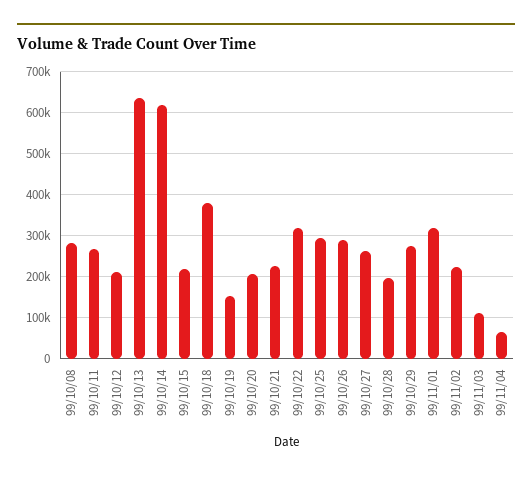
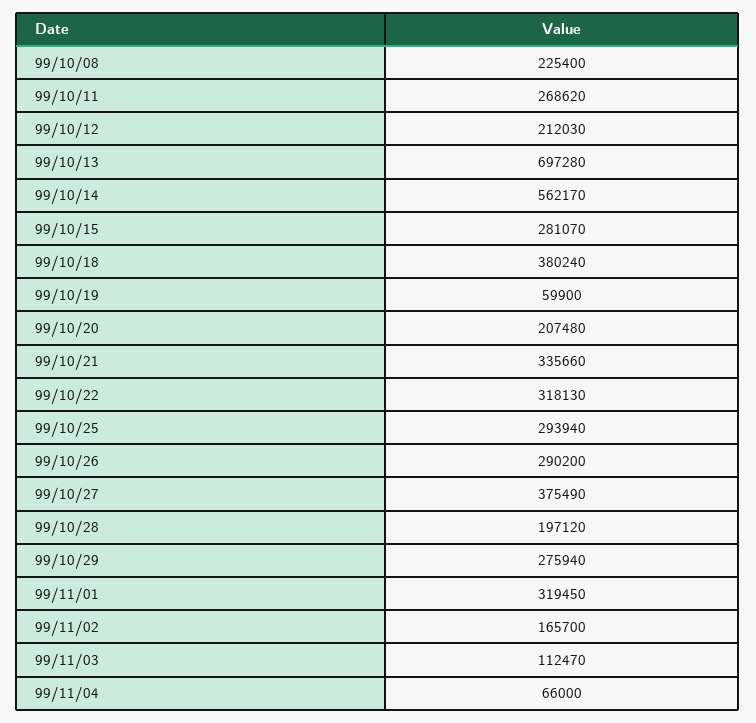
  {
-   "99/10/08": 280000,
+   "99/10/08": 225400,
    "99/10/11": 268620,
    "99/10/12": 212030,
-   "99/10/13": 640000,
+   "99/10/13": 697280,
-   "99/10/14": 620000,
+   "99/10/14": 562170,
-   "99/10/15": 220000,
+   "99/10/15": 281070,
    "99/10/18": 380240,
-   "99/10/19": 160000,
+   "99/10/19": 59900,
    "99/10/20": 207480,
-   "99/10/21": 220000,
+   "99/10/21": 335660,
    "99/10/22": 318130,
    "99/10/25": 293940,
    "99/10/26": 290200,
-   "99/10/27": 260000,
+   "99/10/27": 375490,
    "99/10/28": 197120,
    "99/10/29": 275940,
    "99/11/01": 319450,
-   "99/11/02": 220000,
+   "99/11/02": 165700,
    "99/11/03": 112470,
    "99/11/04": 66000
  }

